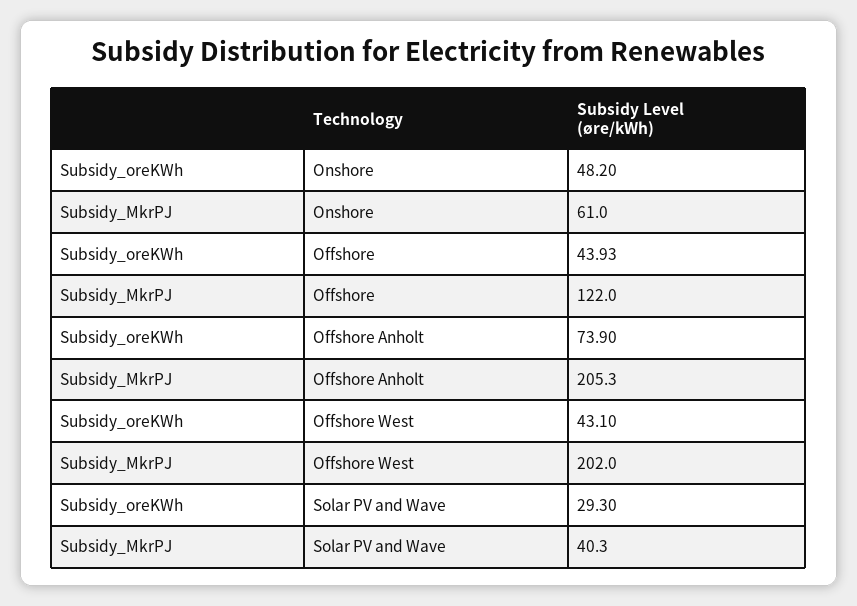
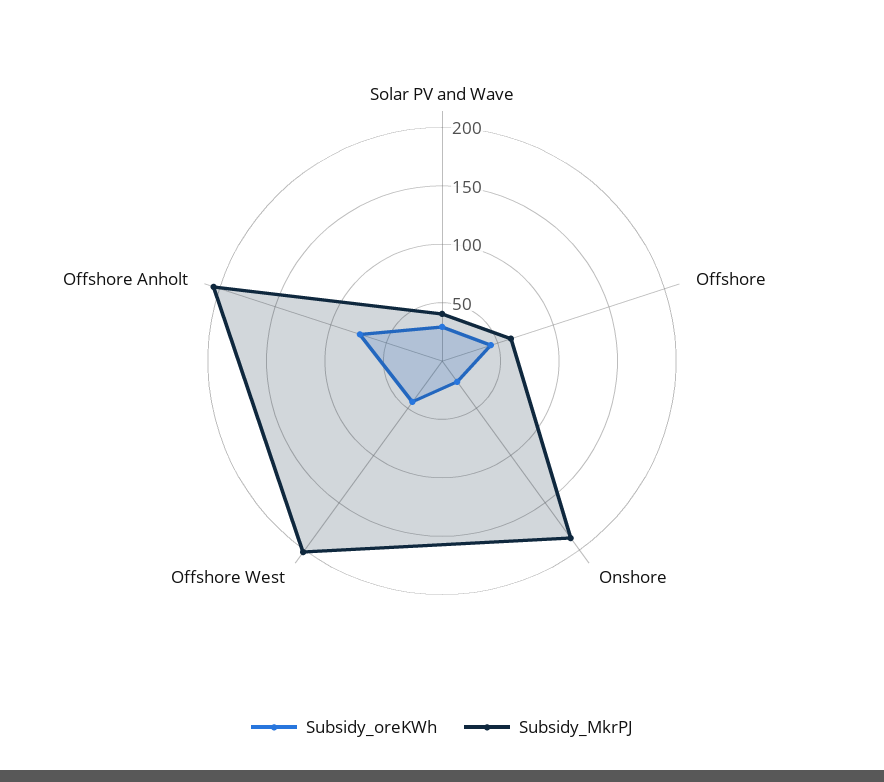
  {
    "Subsidy_oreKWh": {
-     "Onshore": 48.2,
+     "Onshore": 20,
      "Offshore": 43.93,
      "Offshore Anholt": 73.9,
      "Offshore West": 43.1,
      "Solar PV and Wave": 29.3
    },
    "Subsidy_MkrPJ": {
-     "Onshore": 61,
+     "Onshore": 190,
-     "Offshore": 122,
+     "Offshore": 60,
      "Offshore Anholt": 205.3,
      "Offshore West": 202,
      "Solar PV and Wave": 40.3
    }
  }

